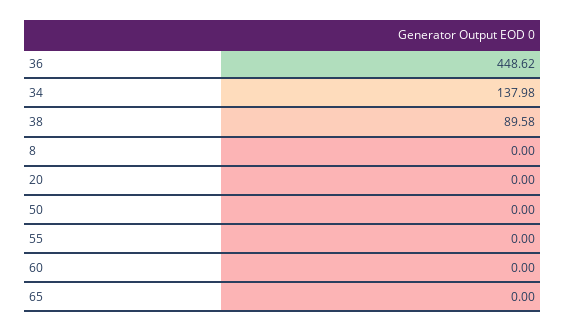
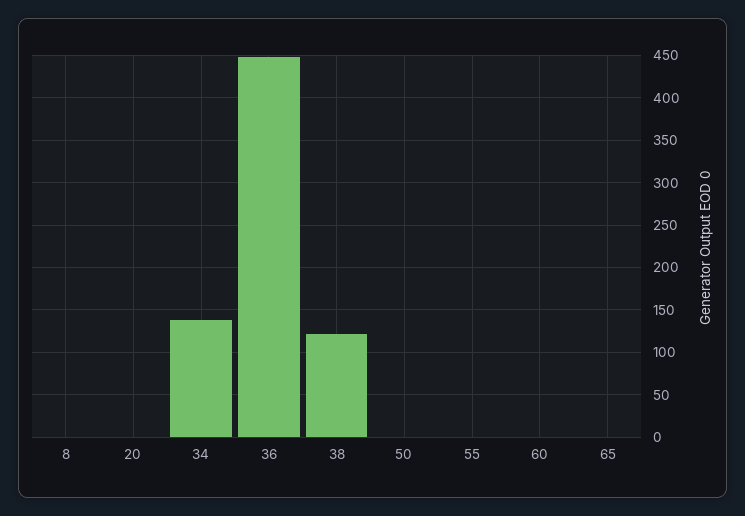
  {
    "36": 448.62,
    "34": 137.98,
-   "38": 89.58,
+   "38": 120,
    "8": 0,
    "20": 0,
    "50": 0,
    "55": 0,
    "60": 0,
    "65": 0
  }

